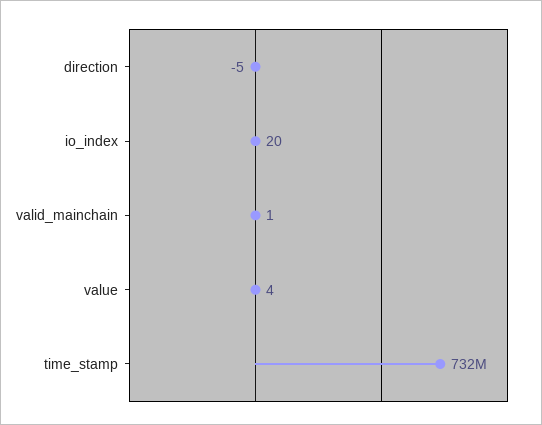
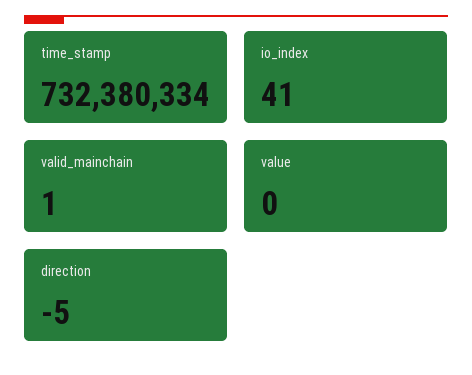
  {
    "direction": -5,
-   "io_index": 20,
+   "io_index": 41,
    "valid_mainchain": 1,
-   "value": 4,
+   "value": 0,
    "time_stamp": 732380334
  }

